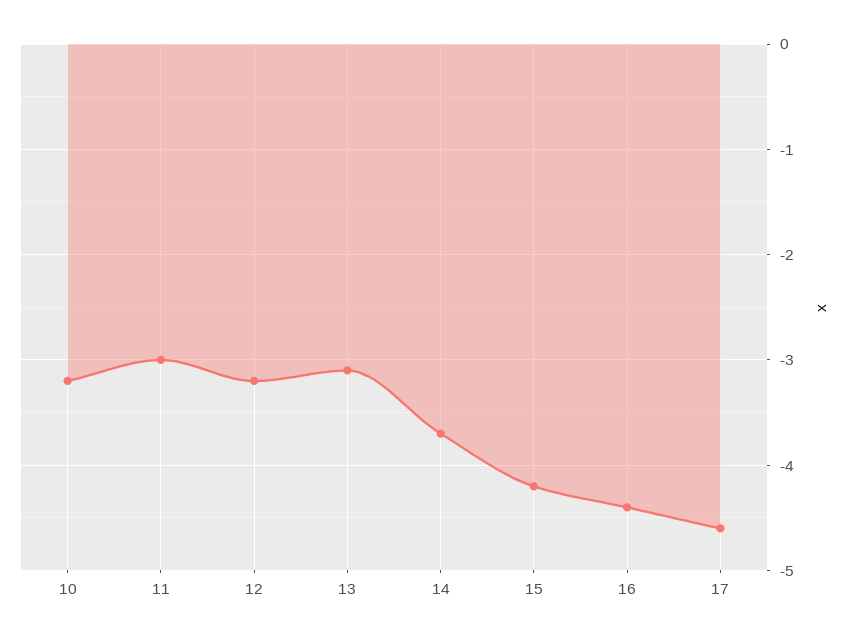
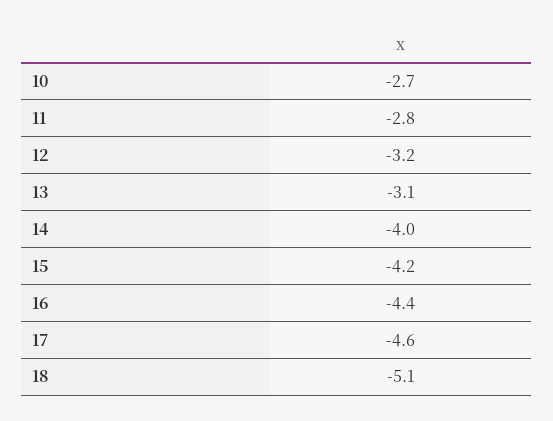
  {
-   "10": -3.2,
+   "10": -2.7,
-   "11": -3,
+   "11": -2.8,
    "12": -3.2,
    "13": -3.1,
-   "14": -3.7,
+   "14": -4,
    "15": -4.2,
    "16": -4.4,
-   "17": -4.6
+   "17": -4.6,
+   "18": -5.1
  }

